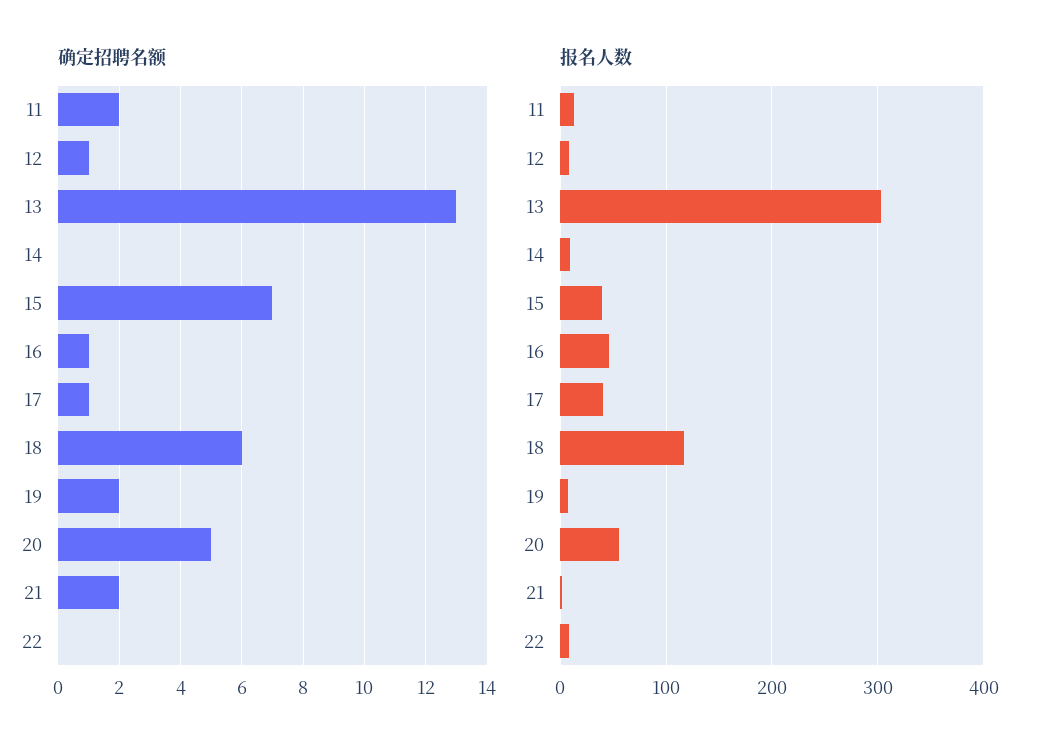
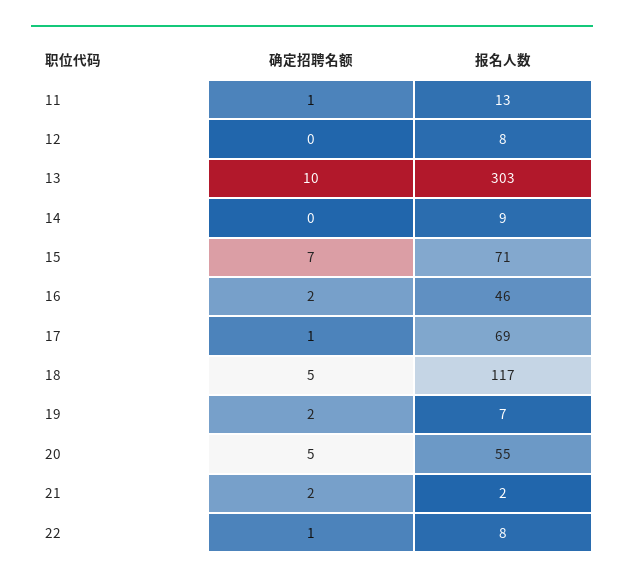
  {
    "确定招聘名额": {
-     "11": 2,
+     "11": 1,
-     "12": 1,
+     "12": 0,
-     "13": 13,
+     "13": 10,
      "14": 0,
      "15": 7,
-     "16": 1,
+     "16": 2,
      "17": 1,
-     "18": 6,
+     "18": 5,
      "19": 2,
      "20": 5,
      "21": 2,
-     "22": 0
+     "22": 1
    },
    "报名人数": {
      "11": 13,
      "12": 8,
      "13": 303,
      "14": 9,
-     "15": 40,
+     "15": 71,
      "16": 46,
-     "17": 40,
+     "17": 69,
      "18": 117,
      "19": 7,
      "20": 55,
      "21": 2,
      "22": 8
    }
  }

